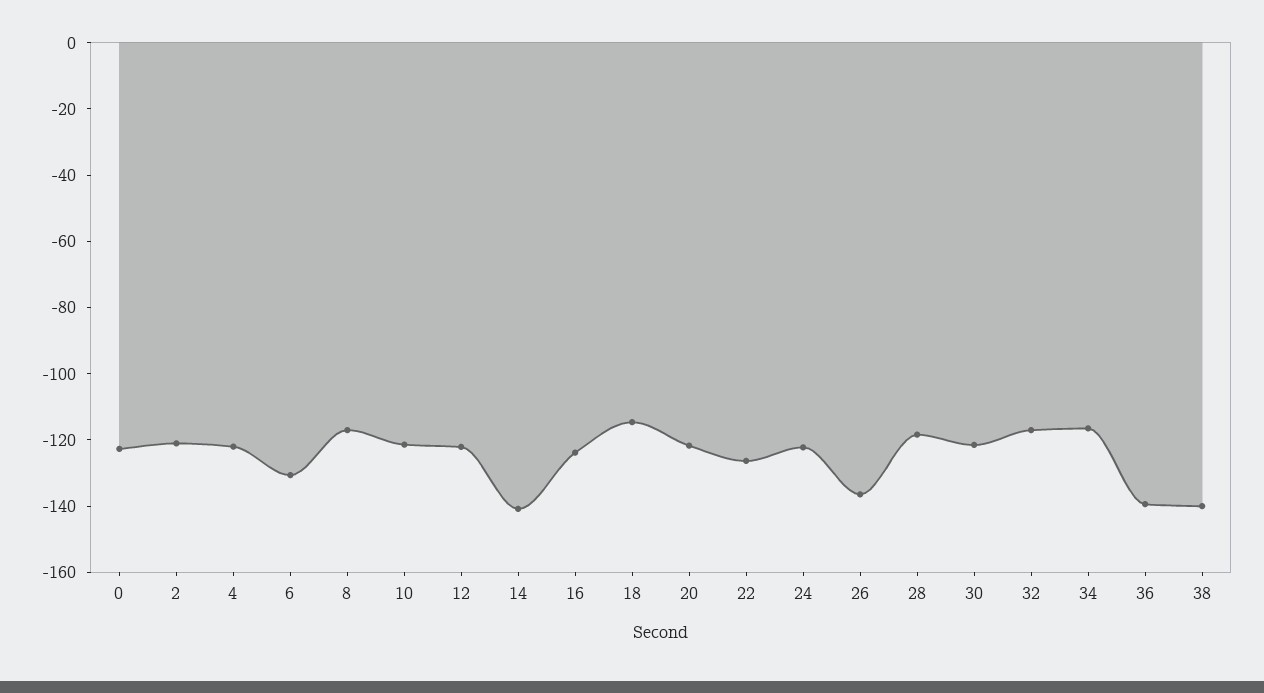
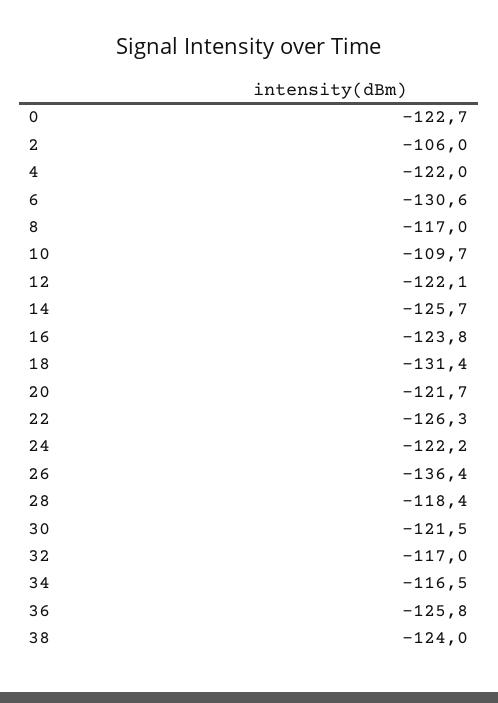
  {
    "0": -122.7,
-   "2": -120,
+   "2": -106,
    "4": -122,
    "6": -130.6,
    "8": -117,
-   "10": -120,
+   "10": -109.7,
    "12": -122.1,
-   "14": -140,
+   "14": -125.7,
    "16": -123.8,
-   "18": -115,
+   "18": -131.4,
    "20": -121.7,
    "22": -126.3,
    "24": -122.2,
    "26": -136.4,
    "28": -118.4,
    "30": -121.5,
    "32": -117,
    "34": -116.5,
-   "36": -140,
+   "36": -125.8,
-   "38": -140
+   "38": -124
  }

